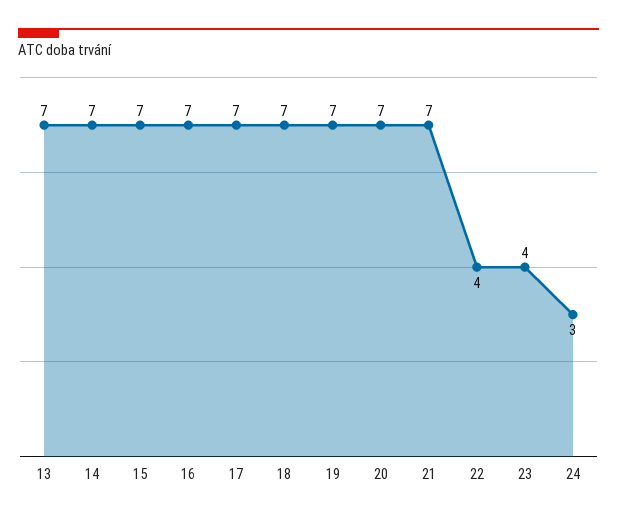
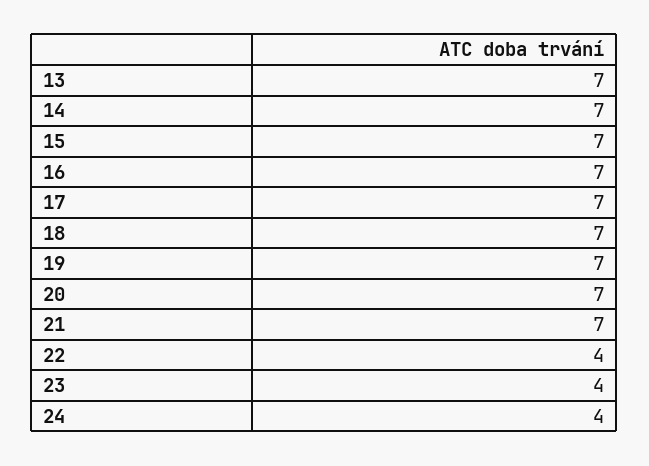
  {
    "13": 7,
    "14": 7,
    "15": 7,
    "16": 7,
    "17": 7,
    "18": 7,
    "19": 7,
    "20": 7,
    "21": 7,
    "22": 4,
    "23": 4,
-   "24": 3
+   "24": 4
  }

